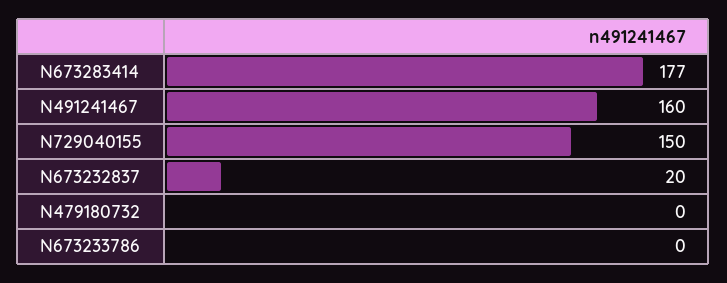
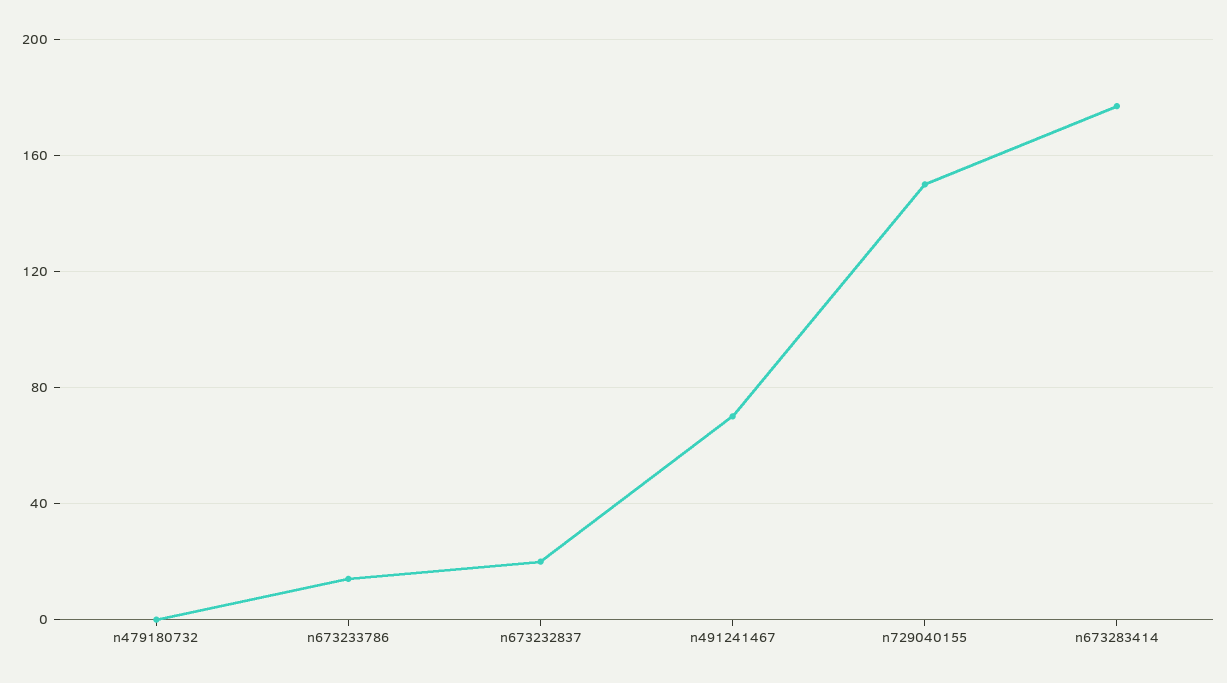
  {
    "N673283414": 177,
-   "N491241467": 160,
+   "N491241467": 70,
    "N729040155": 150,
    "N673232837": 20,
    "N479180732": 0,
-   "N673233786": 0
+   "N673233786": 15
  }

